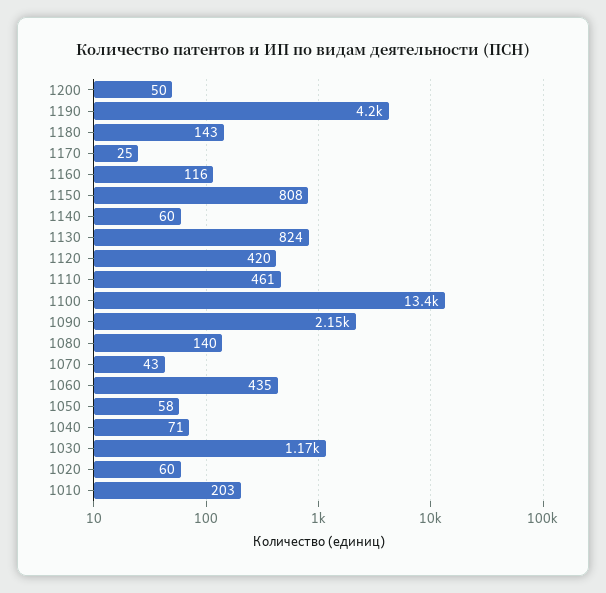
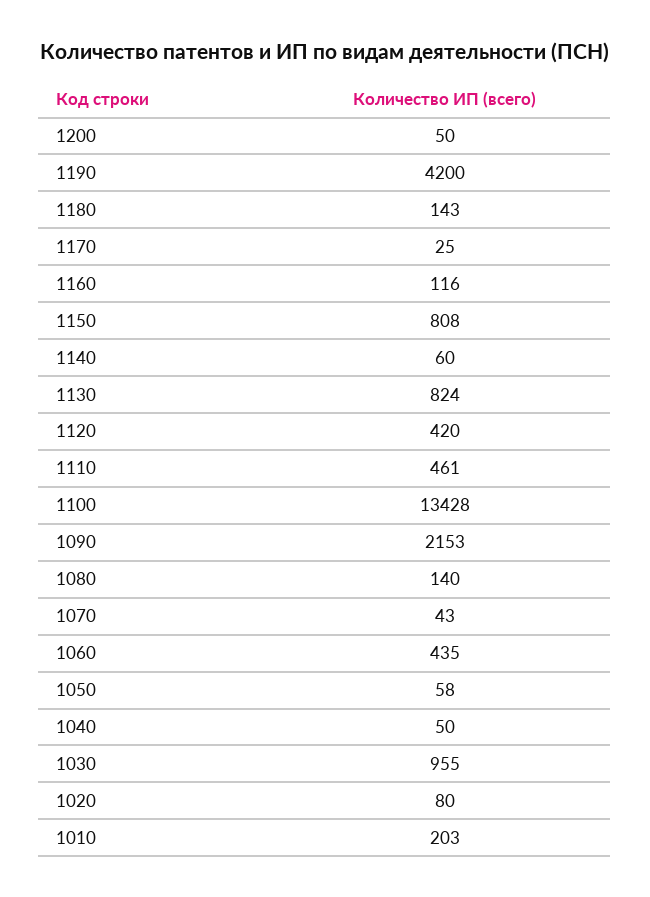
  {
    "1200": 50,
    "1190": 4200,
    "1180": 143,
    "1170": 25,
    "1160": 116,
    "1150": 808,
    "1140": 60,
    "1130": 824,
    "1120": 420,
    "1110": 461,
    "1100": 13428,
    "1090": 2153,
    "1080": 140,
    "1070": 43,
    "1060": 435,
    "1050": 58,
-   "1040": 71,
+   "1040": 50,
-   "1030": 1170,
+   "1030": 955,
-   "1020": 60,
+   "1020": 80,
    "1010": 203
  }

